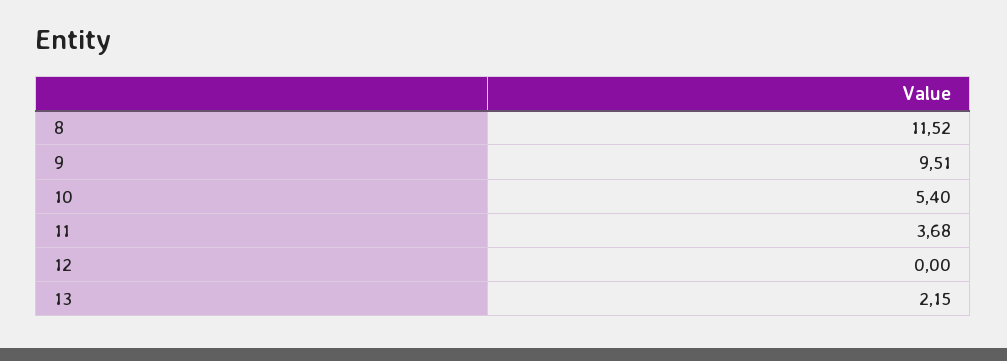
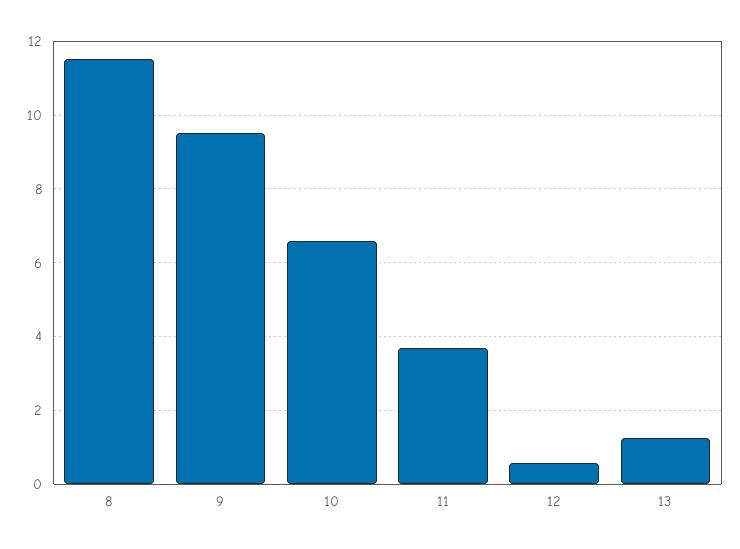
  {
    "8": 11.52,
    "9": 9.51,
-   "10": 5.4,
+   "10": 6.6,
    "11": 3.68,
-   "12": 0,
+   "12": 0.6,
-   "13": 2.15
+   "13": 1.2
  }

